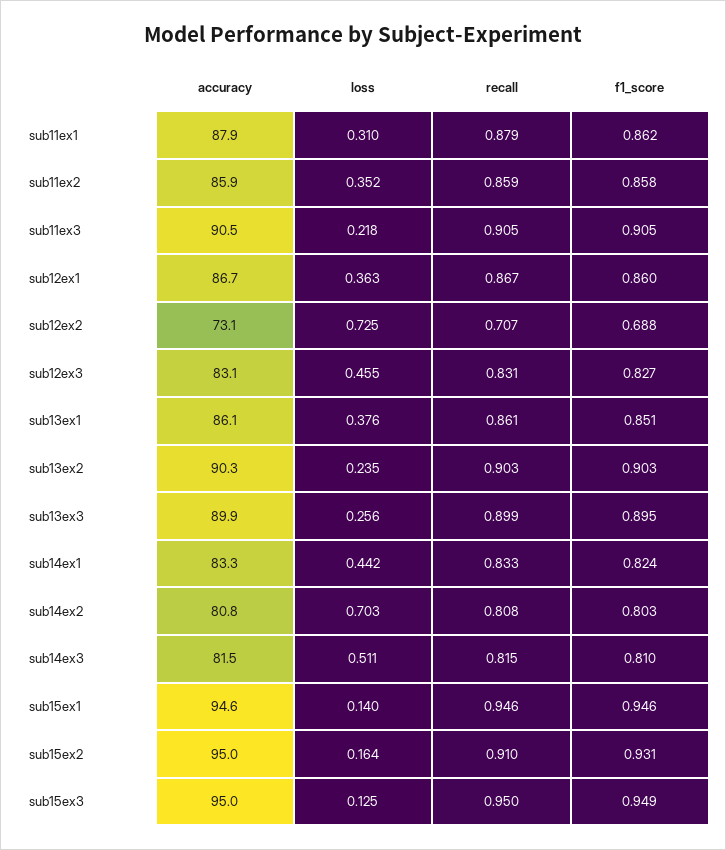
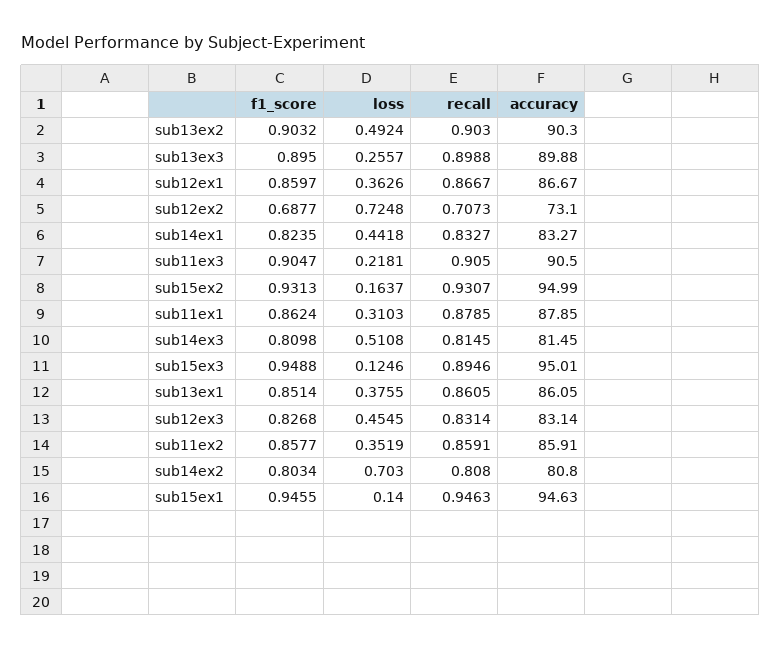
  {
    "accuracy": {
      "sub11ex1": 87.85,
      "sub11ex2": 85.91,
      "sub11ex3": 90.5,
      "sub12ex1": 86.67,
      "sub12ex2": 73.1,
      "sub12ex3": 83.14,
      "sub13ex1": 86.05,
      "sub13ex2": 90.3,
      "sub13ex3": 89.88,
      "sub14ex1": 83.27,
      "sub14ex2": 80.8,
      "sub14ex3": 81.45,
      "sub15ex1": 94.63,
      "sub15ex2": 94.99,
      "sub15ex3": 95.01
    },
    "loss": {
      "sub11ex1": 0.3103,
      "sub11ex2": 0.3519,
      "sub11ex3": 0.2181,
      "sub12ex1": 0.3626,
      "sub12ex2": 0.7248,
      "sub12ex3": 0.4545,
      "sub13ex1": 0.3755,
-     "sub13ex2": 0.235,
+     "sub13ex2": 0.4924,
      "sub13ex3": 0.2557,
      "sub14ex1": 0.4418,
      "sub14ex2": 0.703,
      "sub14ex3": 0.5108,
      "sub15ex1": 0.14,
      "sub15ex2": 0.1637,
      "sub15ex3": 0.1246
    },
    "recall": {
      "sub11ex1": 0.8785,
      "sub11ex2": 0.8591,
      "sub11ex3": 0.905,
      "sub12ex1": 0.8667,
      "sub12ex2": 0.7073,
      "sub12ex3": 0.8314,
      "sub13ex1": 0.8605,
      "sub13ex2": 0.903,
      "sub13ex3": 0.8988,
      "sub14ex1": 0.8327,
      "sub14ex2": 0.808,
      "sub14ex3": 0.8145,
      "sub15ex1": 0.9463,
-     "sub15ex2": 0.91,
+     "sub15ex2": 0.9307,
-     "sub15ex3": 0.95
+     "sub15ex3": 0.8946
    },
    "f1_score": {
      "sub11ex1": 0.8624,
      "sub11ex2": 0.8577,
      "sub11ex3": 0.9047,
      "sub12ex1": 0.8597,
      "sub12ex2": 0.6877,
      "sub12ex3": 0.8268,
      "sub13ex1": 0.8514,
      "sub13ex2": 0.9032,
      "sub13ex3": 0.895,
      "sub14ex1": 0.8235,
      "sub14ex2": 0.8034,
      "sub14ex3": 0.8098,
      "sub15ex1": 0.9455,
      "sub15ex2": 0.9313,
      "sub15ex3": 0.9488
    }
  }

